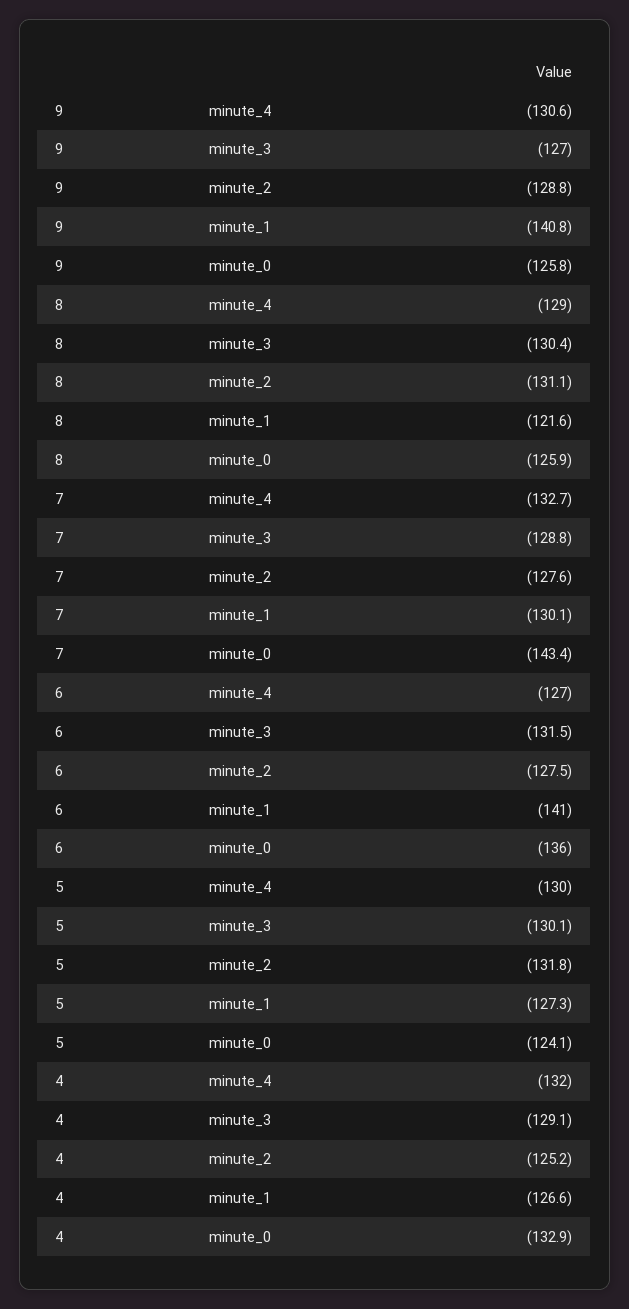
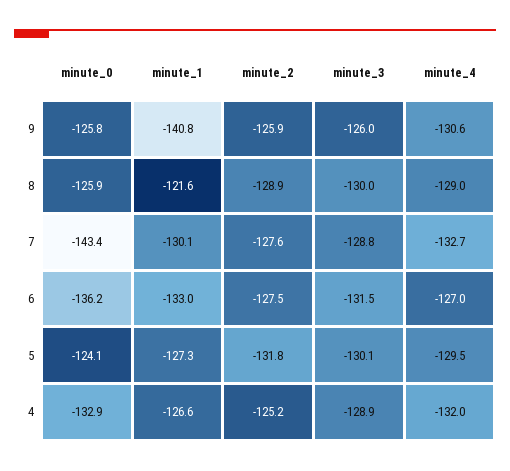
  {
    "9": {
      "minute_4": -130.6,
-     "minute_3": -127,
+     "minute_3": -126,
-     "minute_2": -128.8,
+     "minute_2": -125.9,
      "minute_1": -140.8,
      "minute_0": -125.8
    },
    "8": {
      "minute_4": -129,
-     "minute_3": -130.4,
+     "minute_3": -130,
-     "minute_2": -131.1,
+     "minute_2": -128.9,
      "minute_1": -121.6,
      "minute_0": -125.9
    },
    "7": {
      "minute_4": -132.7,
      "minute_3": -128.8,
      "minute_2": -127.6,
      "minute_1": -130.1,
      "minute_0": -143.4
    },
    "6": {
      "minute_4": -127,
      "minute_3": -131.5,
      "minute_2": -127.5,
-     "minute_1": -141,
+     "minute_1": -133,
-     "minute_0": -136
+     "minute_0": -136.2
    },
    "5": {
-     "minute_4": -130,
+     "minute_4": -129.5,
      "minute_3": -130.1,
      "minute_2": -131.8,
      "minute_1": -127.3,
      "minute_0": -124.1
    },
    "4": {
      "minute_4": -132,
-     "minute_3": -129.1,
+     "minute_3": -128.9,
      "minute_2": -125.2,
      "minute_1": -126.6,
      "minute_0": -132.9
    }
  }

